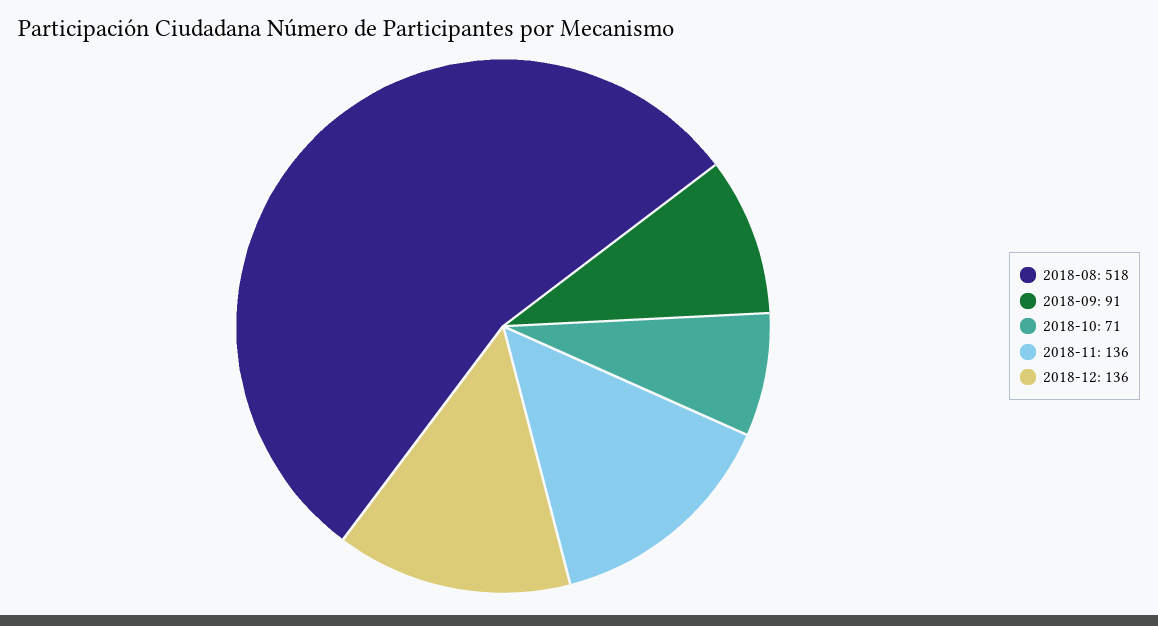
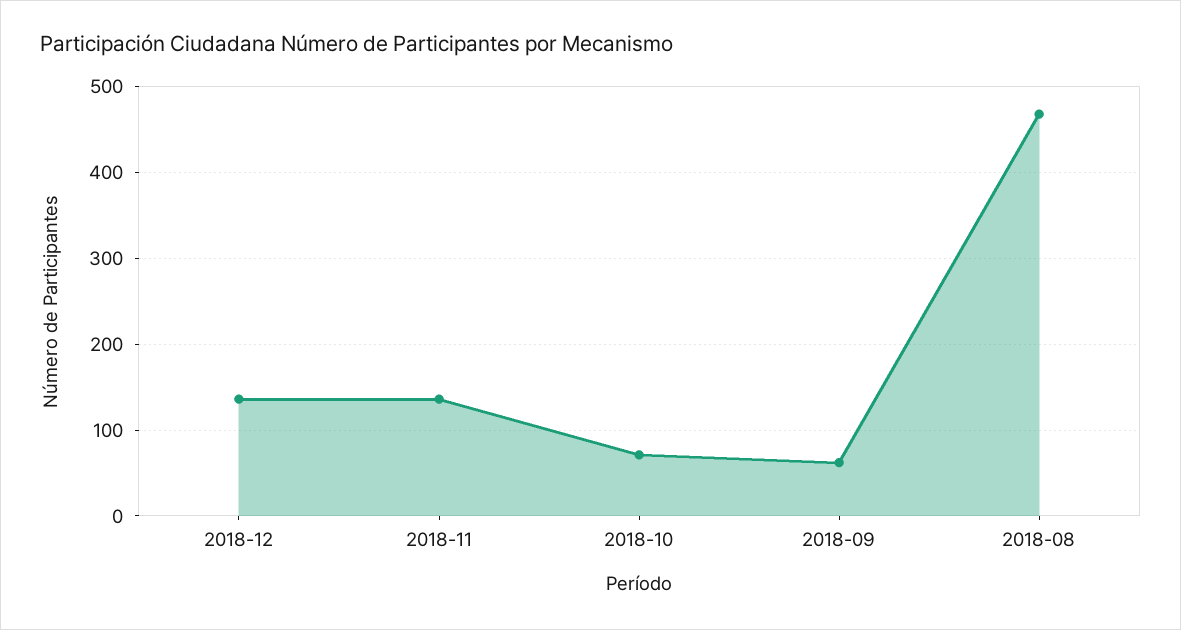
  {
-   "2018-08": 518,
+   "2018-08": 470,
-   "2018-09": 91,
+   "2018-09": 60,
    "2018-10": 71,
    "2018-11": 136,
    "2018-12": 136
  }

